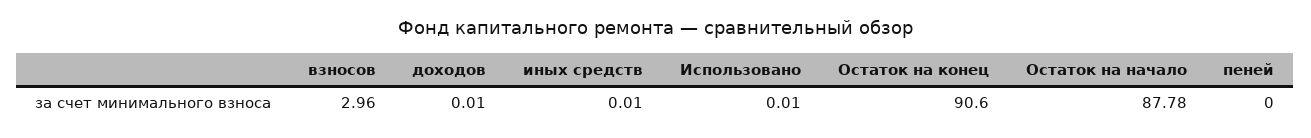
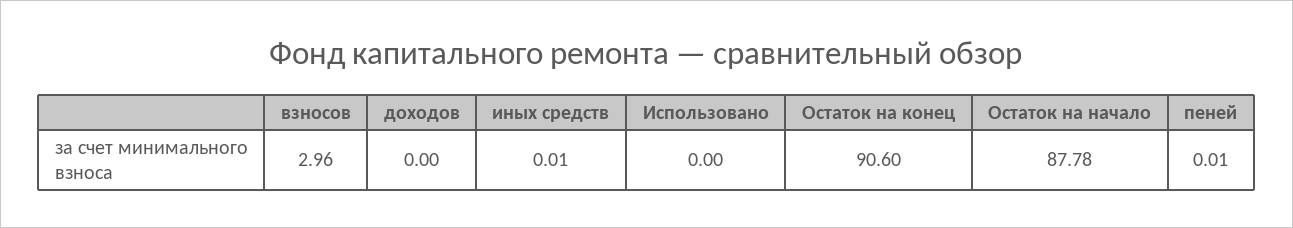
  {
    "взносов": 2.96,
-   "доходов": 0.01,
+   "доходов": 0,
    "иных средств": 0.01,
-   "Использовано": 0.01,
+   "Использовано": 0,
    "Остаток на конец": 90.6,
    "Остаток на начало": 87.78,
-   "пеней": 0
+   "пеней": 0.01
  }

